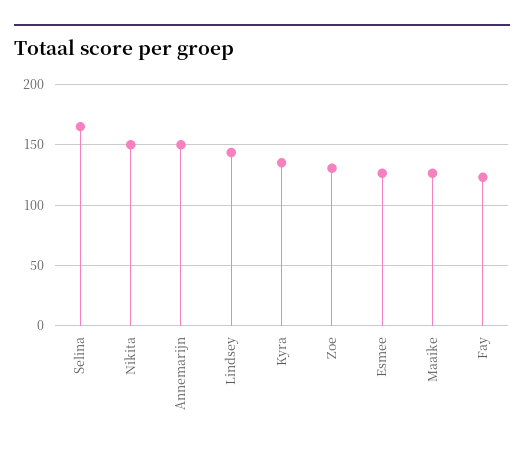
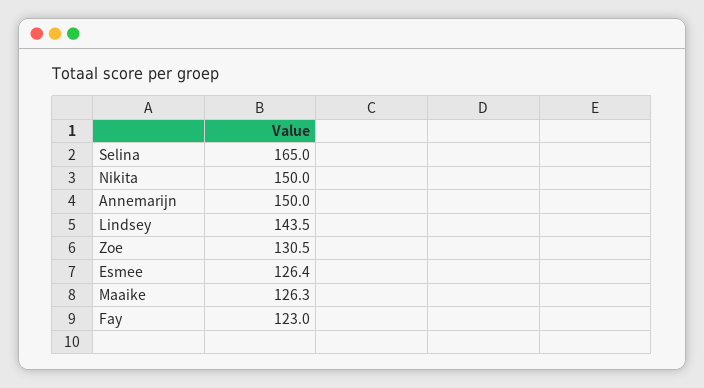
  {
    "Selina": 165,
    "Nikita": 150,
    "Annemarijn": 150,
    "Lindsey": 143.5,
-   "Kyra": 135,
    "Zoe": 130.5,
    "Esmee": 126.4,
    "Maaike": 126.3,
    "Fay": 123
  }

